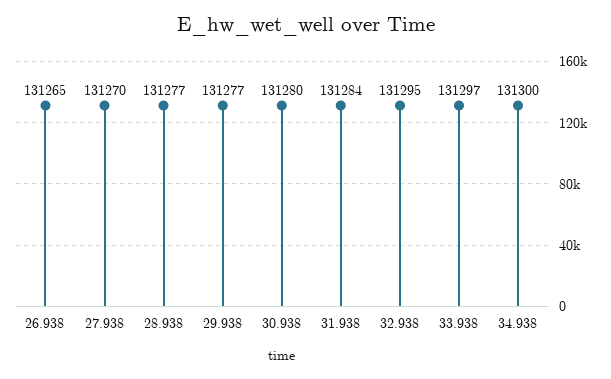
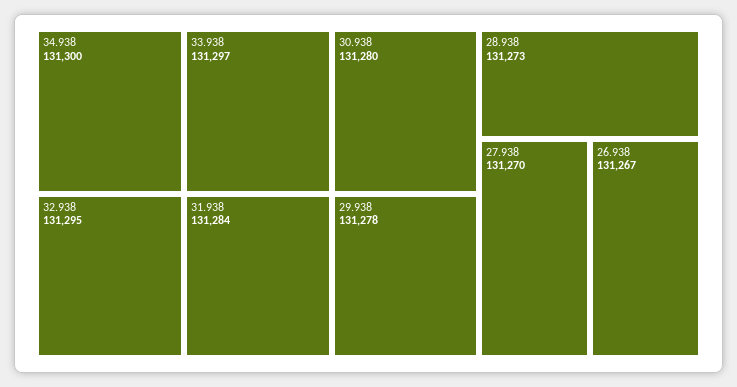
  {
-   "26.938": 131265,
+   "26.938": 131267,
    "27.938": 131270,
-   "28.938": 131277,
+   "28.938": 131273,
-   "29.938": 131277,
+   "29.938": 131278,
    "30.938": 131280,
    "31.938": 131284,
    "32.938": 131295,
    "33.938": 131297,
    "34.938": 131300
  }

